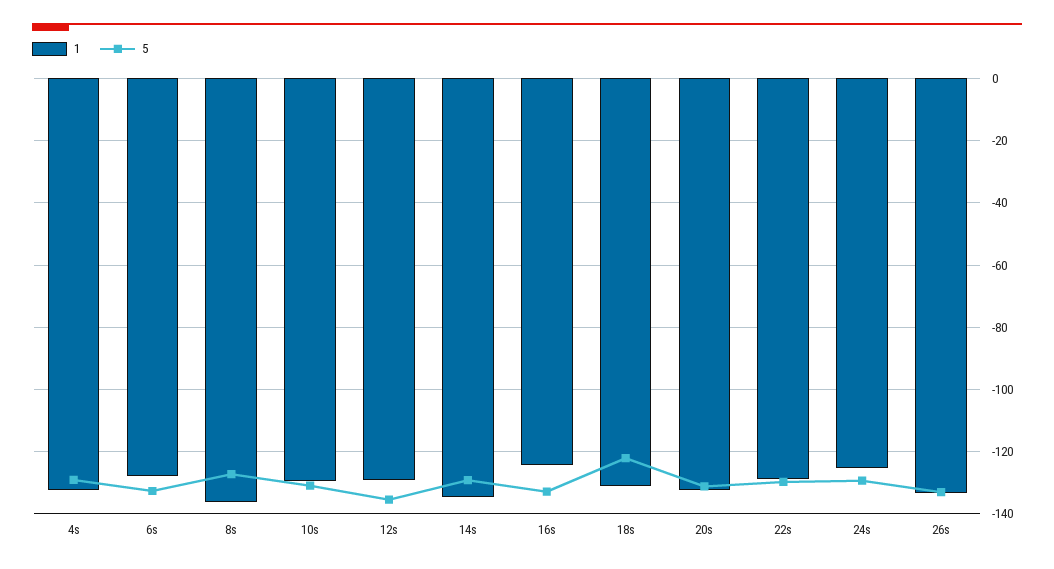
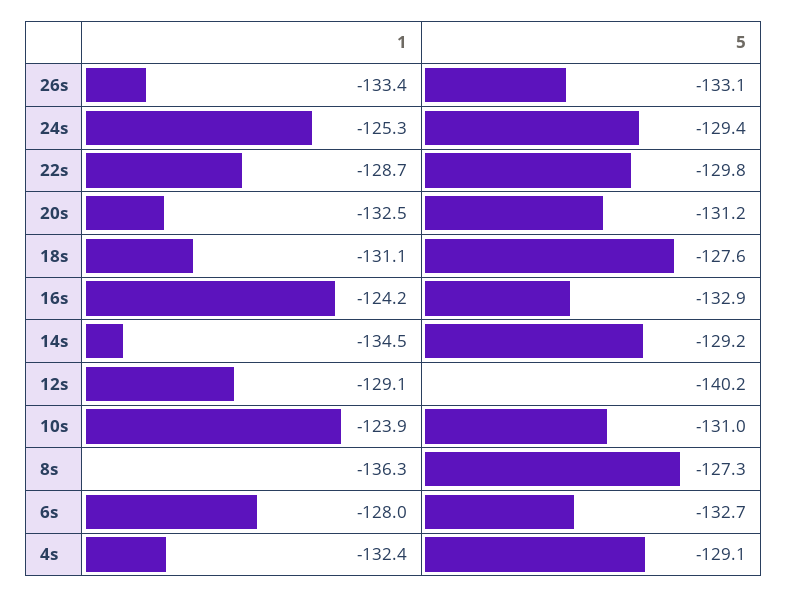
  {
    "1": {
      "4s": -132.4,
      "6s": -128,
      "8s": -136.3,
-     "10s": -130,
+     "10s": -123.9,
      "12s": -129.1,
      "14s": -134.5,
      "16s": -124.2,
      "18s": -131.1,
      "20s": -132.5,
      "22s": -128.7,
      "24s": -125.3,
      "26s": -133.4
    },
    "5": {
      "4s": -129.1,
      "6s": -132.7,
      "8s": -127.3,
      "10s": -131,
-     "12s": -136,
+     "12s": -140.2,
      "14s": -129.2,
      "16s": -132.9,
-     "18s": -122,
+     "18s": -127.6,
      "20s": -131.2,
      "22s": -129.8,
      "24s": -129.4,
      "26s": -133.1
    }
  }

